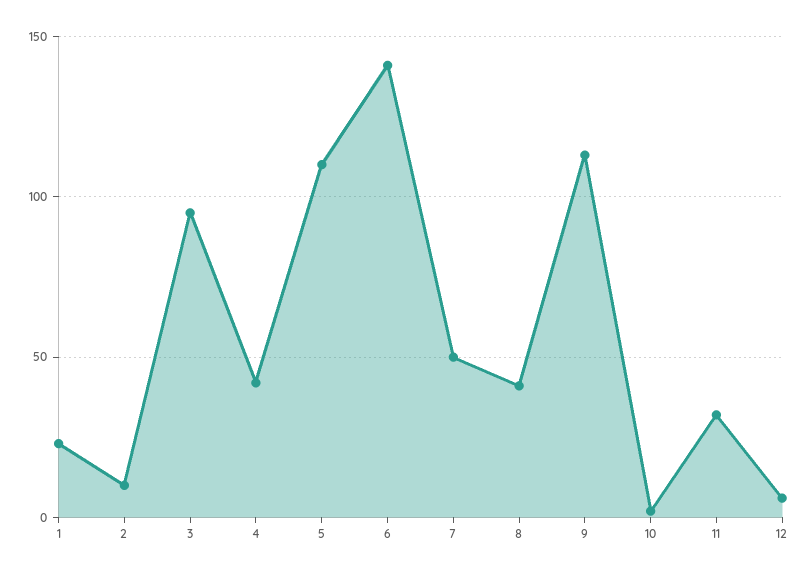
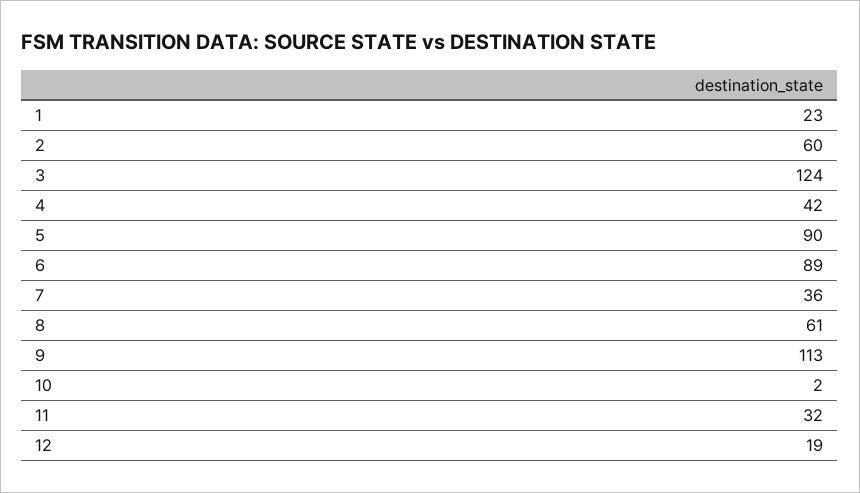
  {
    "1": 23,
-   "2": 10,
+   "2": 60,
-   "3": 95,
+   "3": 124,
    "4": 42,
-   "5": 110,
+   "5": 90,
-   "6": 140,
+   "6": 89,
-   "7": 50,
+   "7": 36,
-   "8": 40,
+   "8": 61,
    "9": 113,
    "10": 2,
    "11": 32,
-   "12": 5
+   "12": 19
  }

